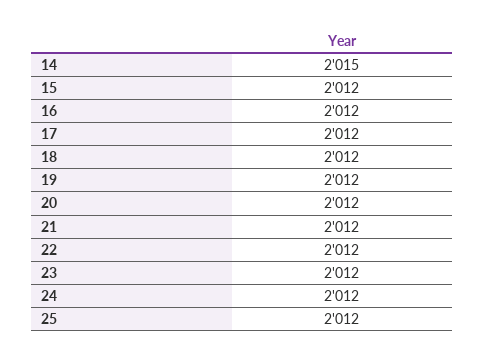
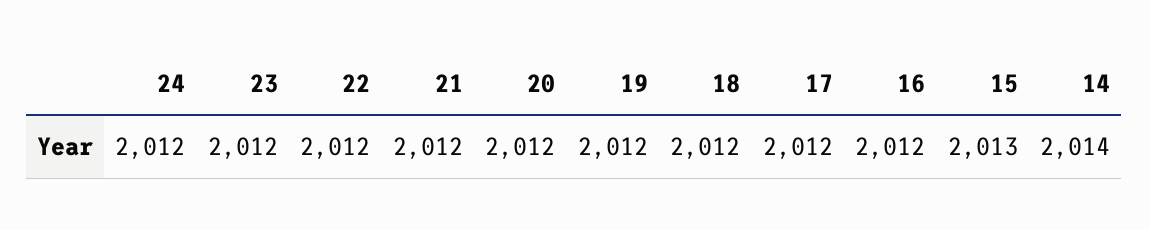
  {
-   "14": 2015,
+   "14": 2014,
-   "15": 2012,
+   "15": 2013,
    "16": 2012,
    "17": 2012,
    "18": 2012,
    "19": 2012,
    "20": 2012,
    "21": 2012,
    "22": 2012,
    "23": 2012,
-   "24": 2012,
+   "24": 2012
-   "25": 2012
  }

